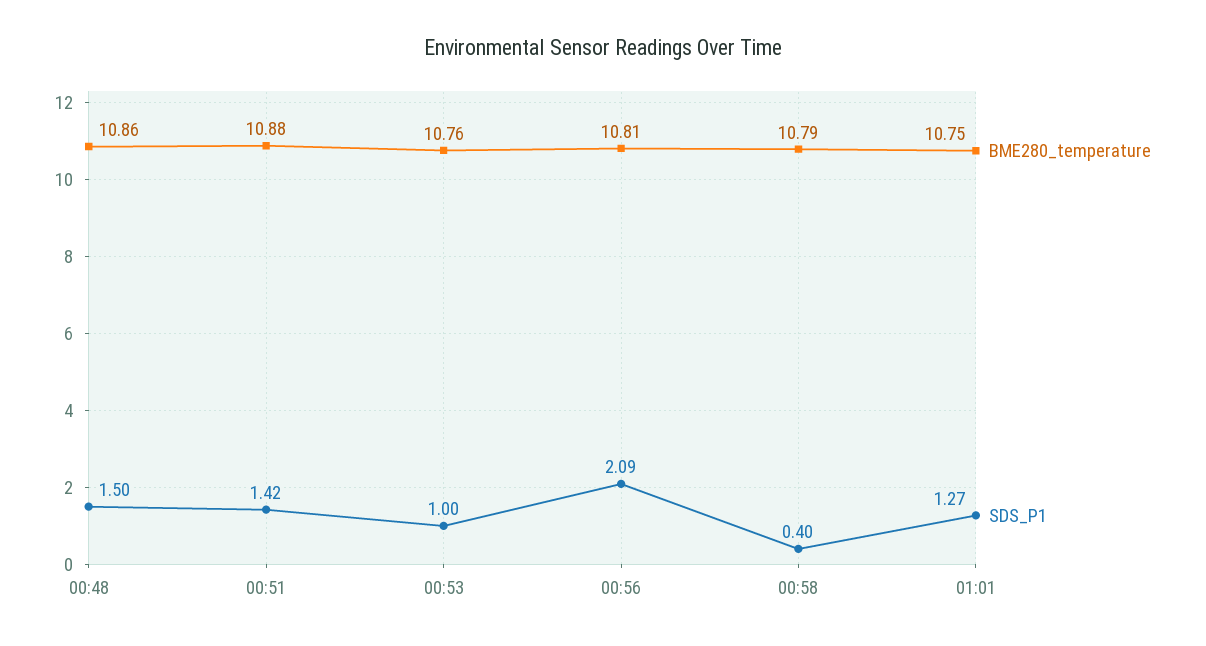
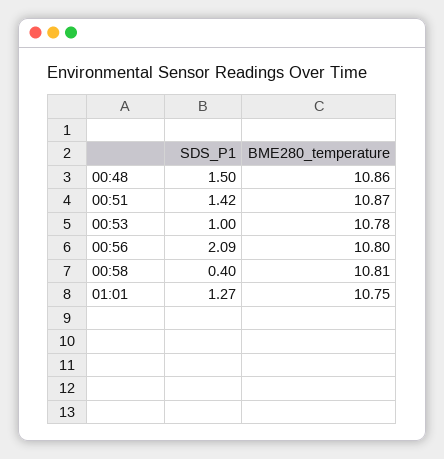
  {
    "BME280_temperature": {
      "00:48": 10.86,
-     "00:51": 10.88,
+     "00:51": 10.87,
-     "00:53": 10.76,
+     "00:53": 10.78,
-     "00:56": 10.81,
+     "00:56": 10.8,
-     "00:58": 10.79,
+     "00:58": 10.81,
      "01:01": 10.75
    },
    "SDS_P1": {
      "00:48": 1.5,
      "00:51": 1.42,
      "00:53": 1,
      "00:56": 2.09,
      "00:58": 0.4,
      "01:01": 1.27
    }
  }

